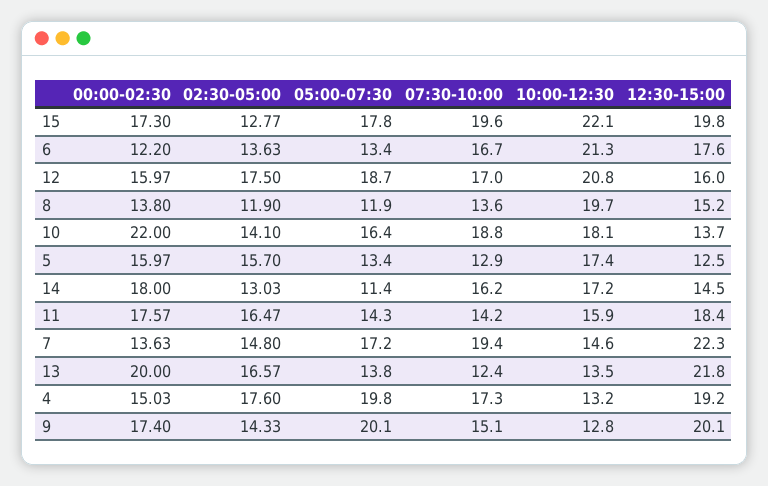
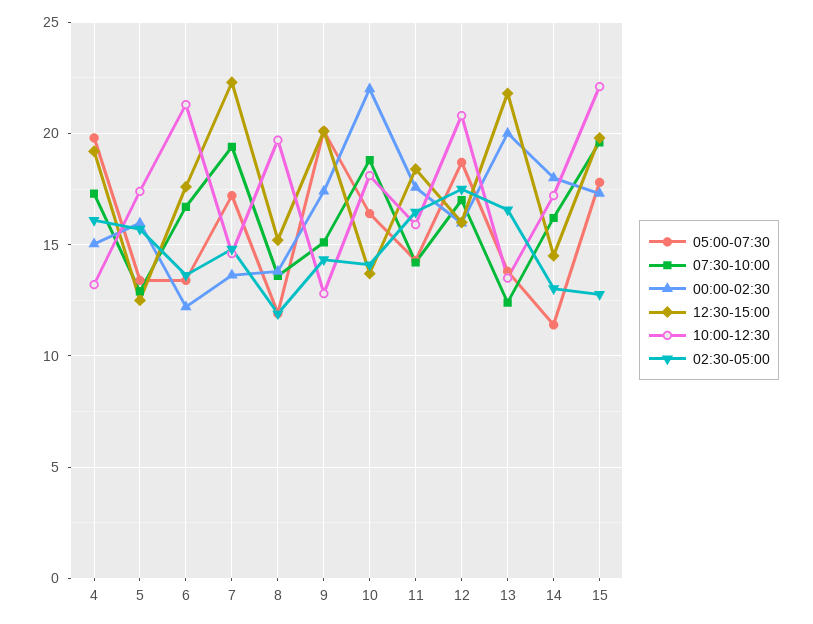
  {
    "00:00-02:30": {
      "15": 17.3,
      "6": 12.2,
      "12": 15.97,
      "8": 13.8,
      "10": 22,
      "5": 15.97,
      "14": 18,
      "11": 17.57,
      "7": 13.63,
      "13": 20,
      "4": 15.03,
      "9": 17.4
    },
    "02:30-05:00": {
      "15": 12.77,
      "6": 13.63,
      "12": 17.5,
      "8": 11.9,
      "10": 14.1,
      "5": 15.7,
      "14": 13.03,
      "11": 16.47,
      "7": 14.8,
      "13": 16.57,
-     "4": 17.6,
+     "4": 16,
      "9": 14.33
    },
    "05:00-07:30": {
      "15": 17.8,
      "6": 13.4,
      "12": 18.7,
      "8": 11.9,
      "10": 16.4,
      "5": 13.4,
      "14": 11.4,
      "11": 14.3,
      "7": 17.2,
      "13": 13.8,
      "4": 19.8,
      "9": 20.1
    },
    "07:30-10:00": {
      "15": 19.6,
      "6": 16.7,
      "12": 17,
      "8": 13.6,
      "10": 18.8,
      "5": 12.9,
      "14": 16.2,
      "11": 14.2,
      "7": 19.4,
      "13": 12.4,
      "4": 17.3,
      "9": 15.1
    },
    "10:00-12:30": {
      "15": 22.1,
      "6": 21.3,
      "12": 20.8,
      "8": 19.7,
      "10": 18.1,
      "5": 17.4,
      "14": 17.2,
      "11": 15.9,
      "7": 14.6,
      "13": 13.5,
      "4": 13.2,
      "9": 12.8
    },
    "12:30-15:00": {
      "15": 19.8,
      "6": 17.6,
      "12": 16,
      "8": 15.2,
      "10": 13.7,
      "5": 12.5,
      "14": 14.5,
      "11": 18.4,
      "7": 22.3,
      "13": 21.8,
      "4": 19.2,
      "9": 20.1
    }
  }

